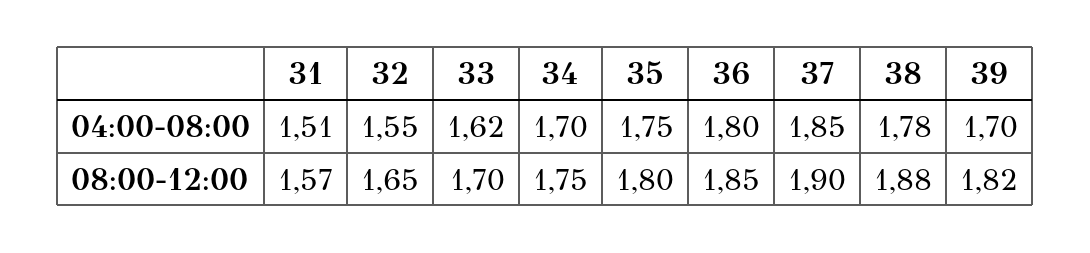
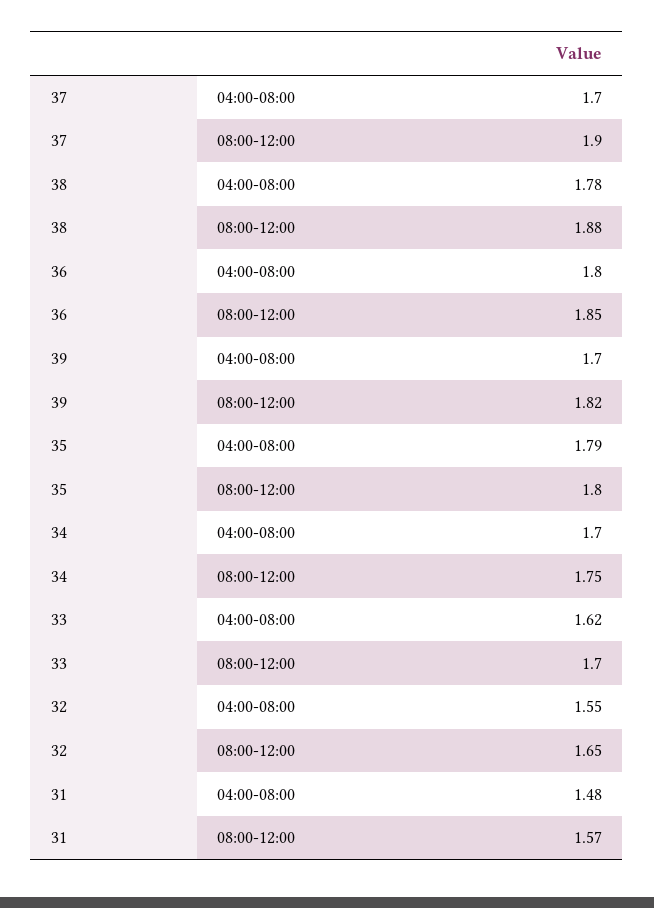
  {
    "31": {
-     "04:00-08:00": 1.51,
+     "04:00-08:00": 1.48,
      "08:00-12:00": 1.57
    },
    "32": {
      "04:00-08:00": 1.55,
      "08:00-12:00": 1.65
    },
    "33": {
      "04:00-08:00": 1.62,
      "08:00-12:00": 1.7
    },
    "34": {
      "04:00-08:00": 1.7,
      "08:00-12:00": 1.75
    },
    "35": {
-     "04:00-08:00": 1.75,
+     "04:00-08:00": 1.79,
      "08:00-12:00": 1.8
    },
    "36": {
      "04:00-08:00": 1.8,
      "08:00-12:00": 1.85
    },
    "37": {
-     "04:00-08:00": 1.85,
+     "04:00-08:00": 1.7,
      "08:00-12:00": 1.9
    },
    "38": {
      "04:00-08:00": 1.78,
      "08:00-12:00": 1.88
    },
    "39": {
      "04:00-08:00": 1.7,
      "08:00-12:00": 1.82
    }
  }

